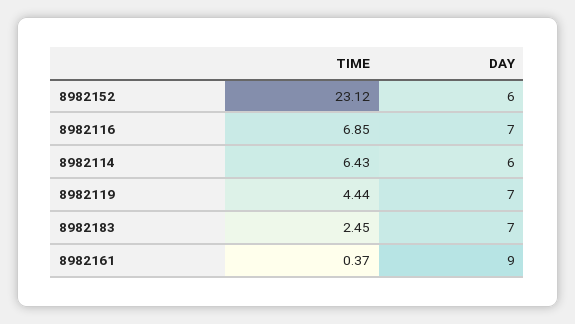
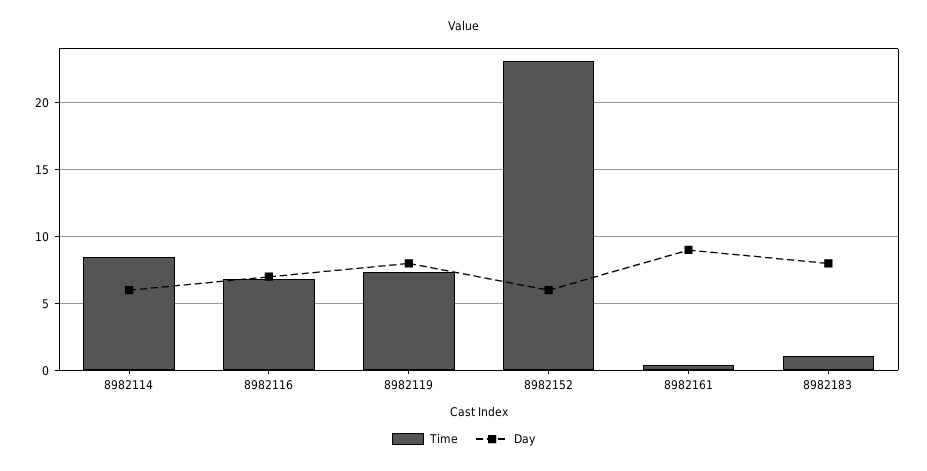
  {
    "TIME": {
      "8982152": 23.12,
      "8982116": 6.85,
-     "8982114": 6.43,
+     "8982114": 8.5,
-     "8982119": 4.44,
+     "8982119": 7.5,
-     "8982183": 2.45,
+     "8982183": 1,
      "8982161": 0.37
    },
    "DAY": {
      "8982152": 6,
      "8982116": 7,
      "8982114": 6,
-     "8982119": 7,
+     "8982119": 8,
-     "8982183": 7,
+     "8982183": 8,
      "8982161": 9
    }
  }

